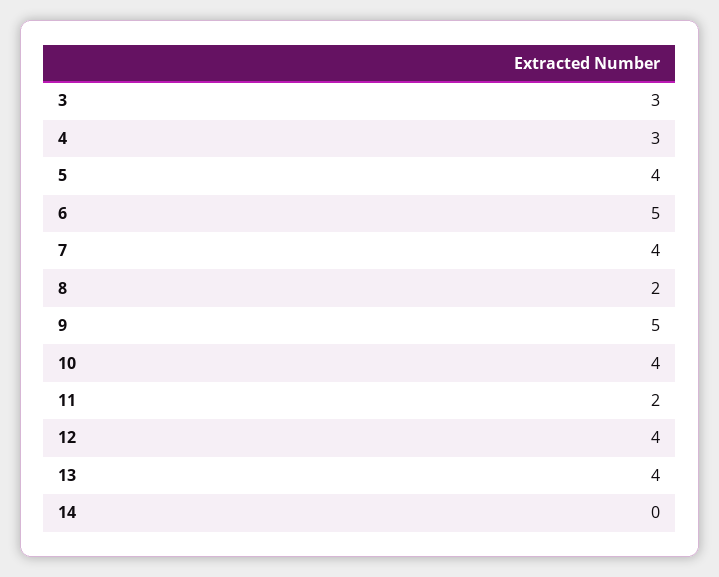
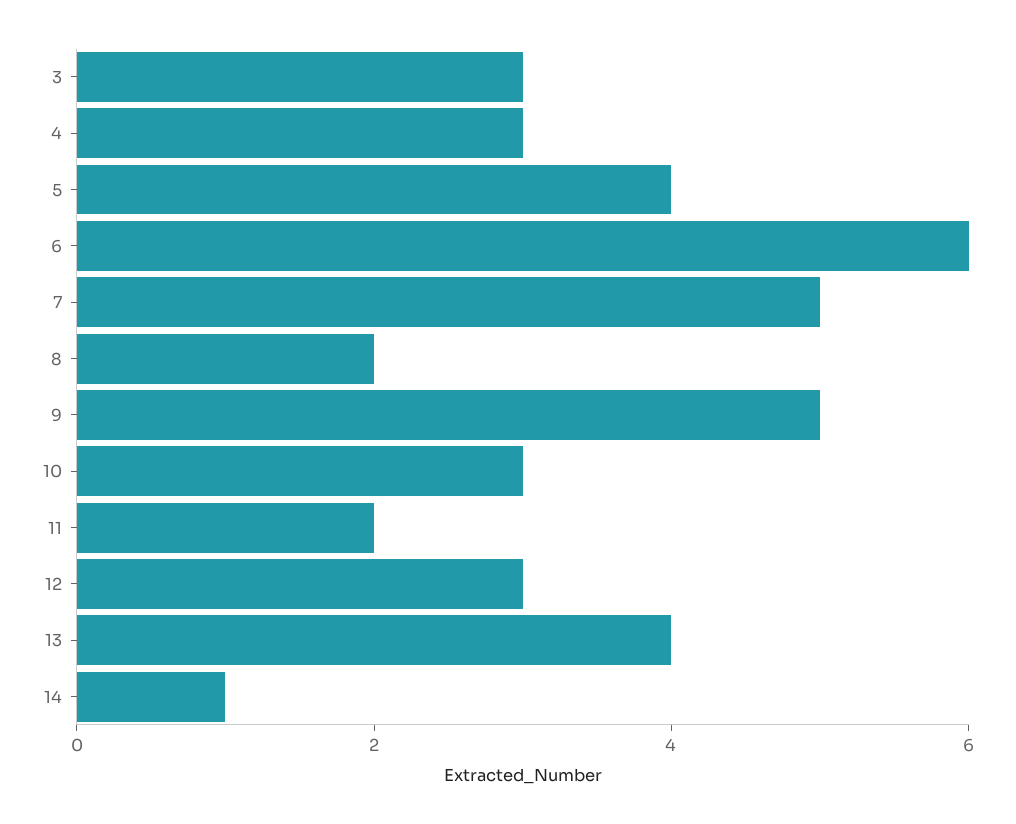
  {
    "3": 3,
    "4": 3,
    "5": 4,
-   "6": 5,
+   "6": 6,
-   "7": 4,
+   "7": 5,
    "8": 2,
    "9": 5,
-   "10": 4,
+   "10": 3,
    "11": 2,
-   "12": 4,
+   "12": 3,
    "13": 4,
-   "14": 0
+   "14": 1
  }

